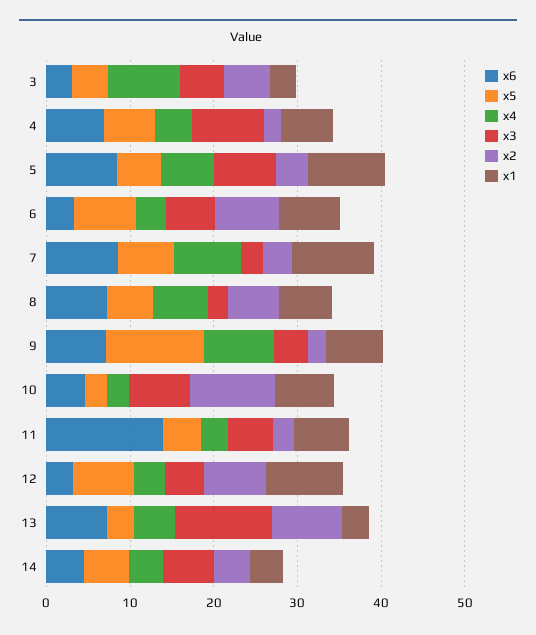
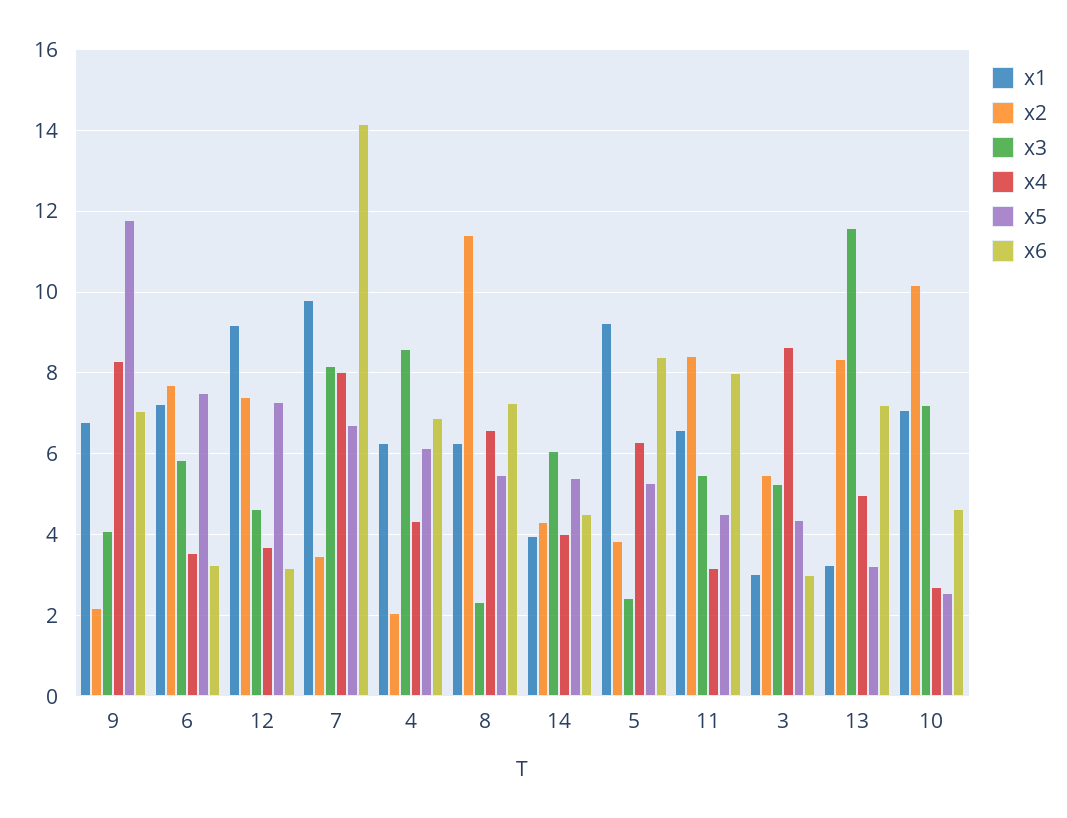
  {
    "x6": {
      "3": 3,
      "4": 6.8,
      "5": 8.4,
      "6": 3.2,
-     "7": 8,
+     "7": 14.2,
      "8": 7.2,
      "9": 7,
      "10": 4.6,
-     "11": 14,
+     "11": 8,
      "12": 3.2,
      "13": 7.2,
      "14": 4.6
    },
    "x5": {
      "3": 4.4,
      "4": 6.2,
      "5": 5.2,
      "6": 7.6,
      "7": 6.8,
      "8": 5.4,
      "9": 11.8,
      "10": 2.6,
      "11": 4.6,
      "12": 7.2,
      "13": 3.2,
      "14": 5.4
    },
    "x4": {
      "3": 8.6,
      "4": 4.4,
      "5": 6.4,
      "6": 3.6,
      "7": 8,
      "8": 6.6,
      "9": 8.2,
      "10": 2.8,
      "11": 3.2,
      "12": 3.6,
      "13": 5,
      "14": 4
    },
    "x3": {
      "3": 5.2,
      "4": 8.6,
-     "5": 8,
+     "5": 2.4,
      "6": 5.8,
-     "7": 2,
+     "7": 8.2,
      "8": 2.4,
      "9": 4,
      "10": 7.2,
      "11": 5.4,
      "12": 4.6,
      "13": 11.6,
      "14": 6
    },
    "x2": {
      "3": 5.4,
      "4": 2,
      "5": 3.8,
      "6": 7.8,
      "7": 3.4,
-     "8": 6,
+     "8": 11.4,
      "9": 2.2,
      "10": 10.2,
-     "11": 2,
+     "11": 8.4,
      "12": 7.4,
      "13": 8.4,
      "14": 4.4
    },
    "x1": {
      "3": 3,
      "4": 6.2,
      "5": 9.2,
      "6": 7.2,
      "7": 9.8,
      "8": 6.2,
      "9": 6.8,
      "10": 7,
      "11": 6.6,
      "12": 9.2,
      "13": 3.2,
      "14": 4
    }
  }

